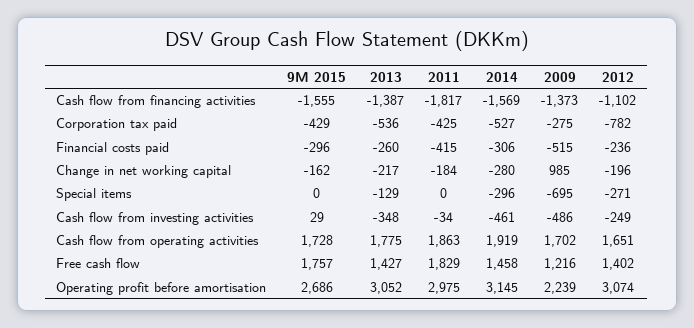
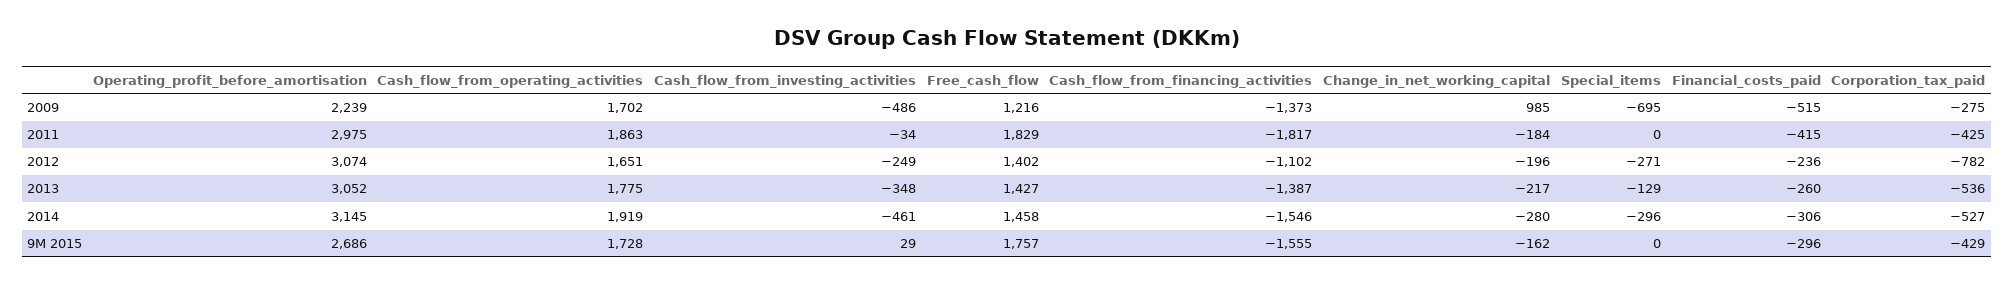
  {
    "9M 2015": {
      "Cash flow from financing activities": -1555,
      "Corporation tax paid": -429,
      "Financial costs paid": -296,
      "Change in net working capital": -162,
      "Special items": 0,
      "Cash flow from investing activities": 29,
      "Cash flow from operating activities": 1728,
      "Free cash flow": 1757,
      "Operating profit before amortisation": 2686
    },
    "2013": {
      "Cash flow from financing activities": -1387,
      "Corporation tax paid": -536,
      "Financial costs paid": -260,
      "Change in net working capital": -217,
      "Special items": -129,
      "Cash flow from investing activities": -348,
      "Cash flow from operating activities": 1775,
      "Free cash flow": 1427,
      "Operating profit before amortisation": 3052
    },
    "2011": {
      "Cash flow from financing activities": -1817,
      "Corporation tax paid": -425,
      "Financial costs paid": -415,
      "Change in net working capital": -184,
      "Special items": 0,
      "Cash flow from investing activities": -34,
      "Cash flow from operating activities": 1863,
      "Free cash flow": 1829,
      "Operating profit before amortisation": 2975
    },
    "2014": {
-     "Cash flow from financing activities": -1569,
+     "Cash flow from financing activities": -1546,
      "Corporation tax paid": -527,
      "Financial costs paid": -306,
      "Change in net working capital": -280,
      "Special items": -296,
      "Cash flow from investing activities": -461,
      "Cash flow from operating activities": 1919,
      "Free cash flow": 1458,
      "Operating profit before amortisation": 3145
    },
    "2009": {
      "Cash flow from financing activities": -1373,
      "Corporation tax paid": -275,
      "Financial costs paid": -515,
      "Change in net working capital": 985,
      "Special items": -695,
      "Cash flow from investing activities": -486,
      "Cash flow from operating activities": 1702,
      "Free cash flow": 1216,
      "Operating profit before amortisation": 2239
    },
    "2012": {
      "Cash flow from financing activities": -1102,
      "Corporation tax paid": -782,
      "Financial costs paid": -236,
      "Change in net working capital": -196,
      "Special items": -271,
      "Cash flow from investing activities": -249,
      "Cash flow from operating activities": 1651,
      "Free cash flow": 1402,
      "Operating profit before amortisation": 3074
    }
  }

